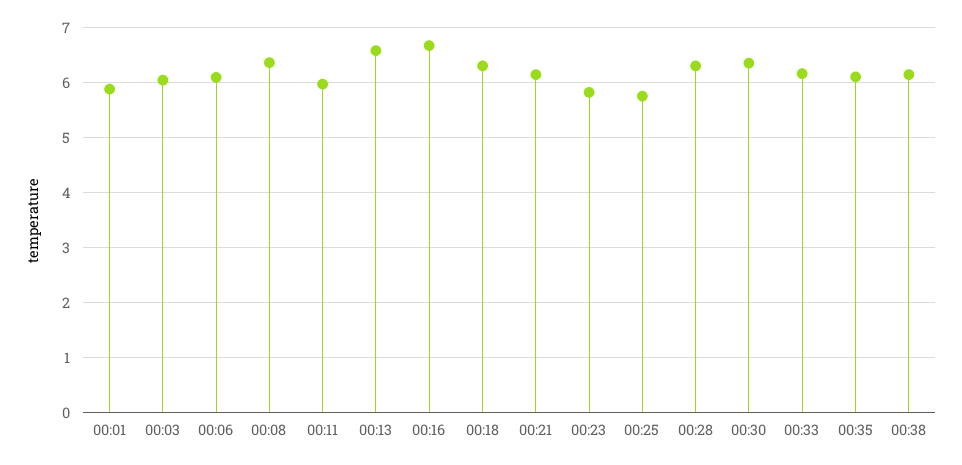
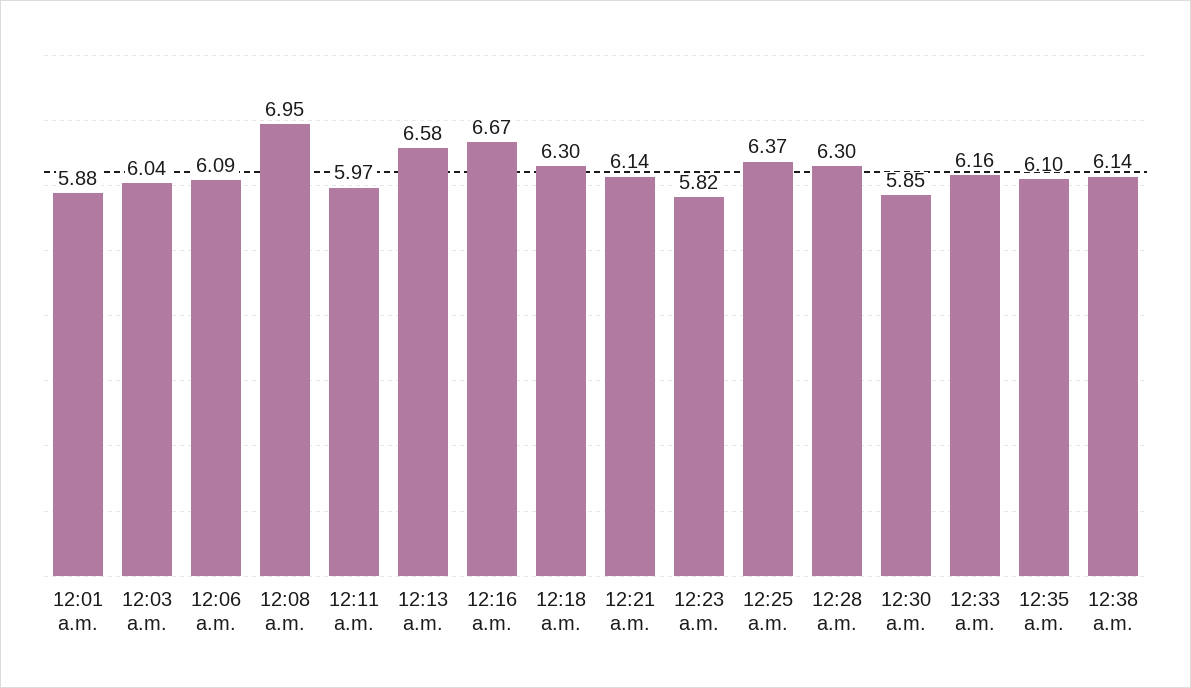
  {
    "00:01": 5.88,
    "00:03": 6.04,
    "00:06": 6.09,
-   "00:08": 6.4,
+   "00:08": 6.95,
    "00:11": 5.97,
    "00:13": 6.58,
    "00:16": 6.67,
    "00:18": 6.3,
    "00:21": 6.14,
    "00:23": 5.82,
-   "00:25": 5.8,
+   "00:25": 6.37,
    "00:28": 6.3,
-   "00:30": 6.4,
+   "00:30": 5.85,
    "00:33": 6.16,
    "00:35": 6.1,
    "00:38": 6.14
  }

